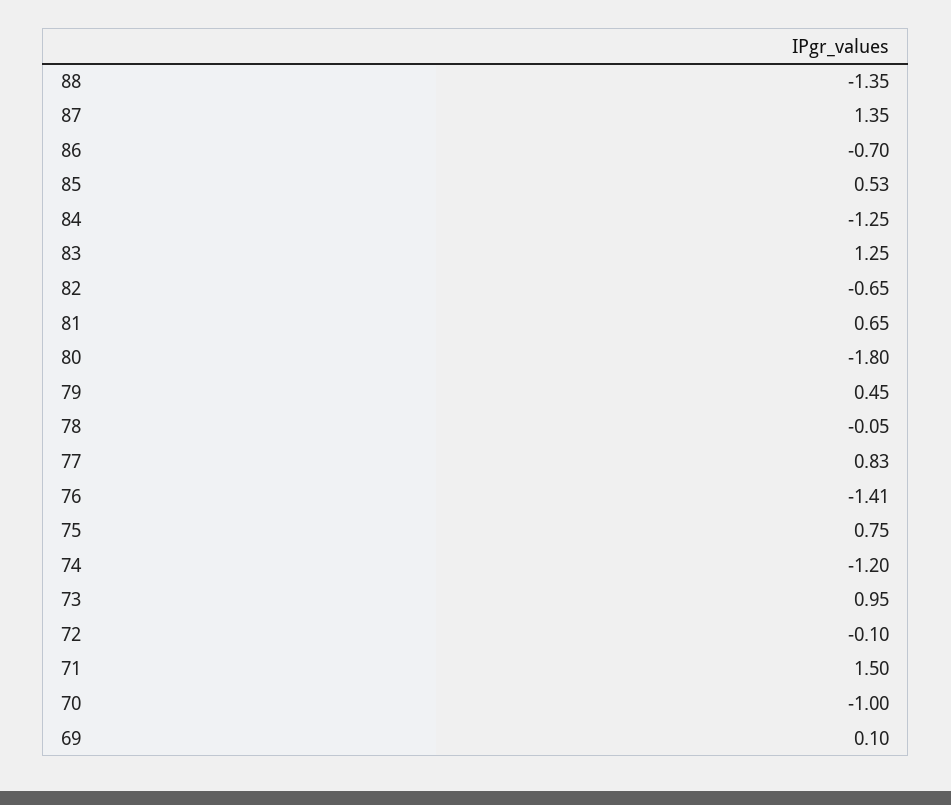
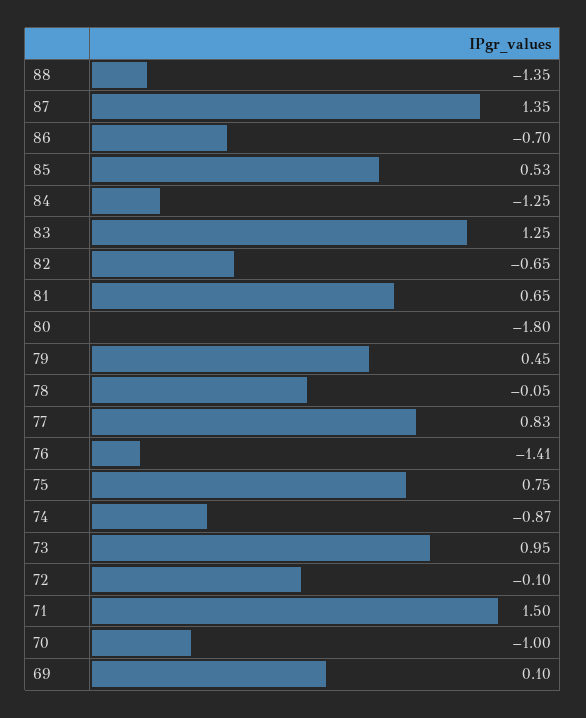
  {
    "88": -1.35,
    "87": 1.35,
    "86": -0.7,
    "85": 0.53,
    "84": -1.25,
    "83": 1.25,
    "82": -0.65,
    "81": 0.65,
    "80": -1.8,
    "79": 0.45,
    "78": -0.05,
    "77": 0.83,
    "76": -1.41,
    "75": 0.75,
-   "74": -1.2,
+   "74": -0.87,
    "73": 0.95,
    "72": -0.1,
    "71": 1.5,
    "70": -1,
    "69": 0.1
  }

